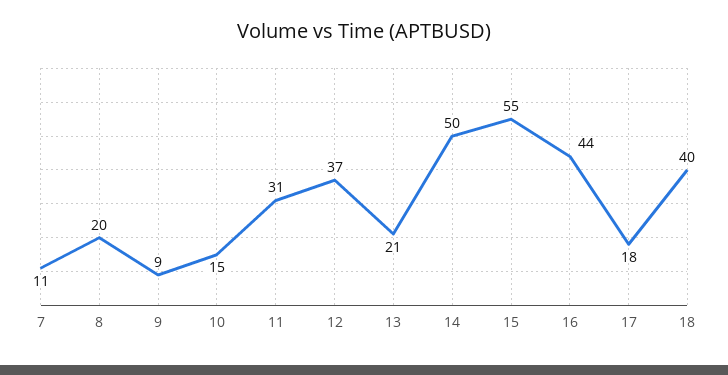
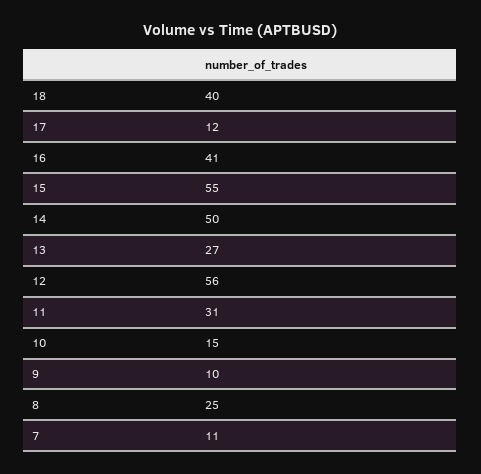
  {
    "7": 11,
-   "8": 20,
+   "8": 25,
-   "9": 9,
+   "9": 10,
    "10": 15,
    "11": 31,
-   "12": 37,
+   "12": 56,
-   "13": 21,
+   "13": 27,
    "14": 50,
    "15": 55,
-   "16": 44,
+   "16": 41,
-   "17": 18,
+   "17": 12,
    "18": 40
  }

